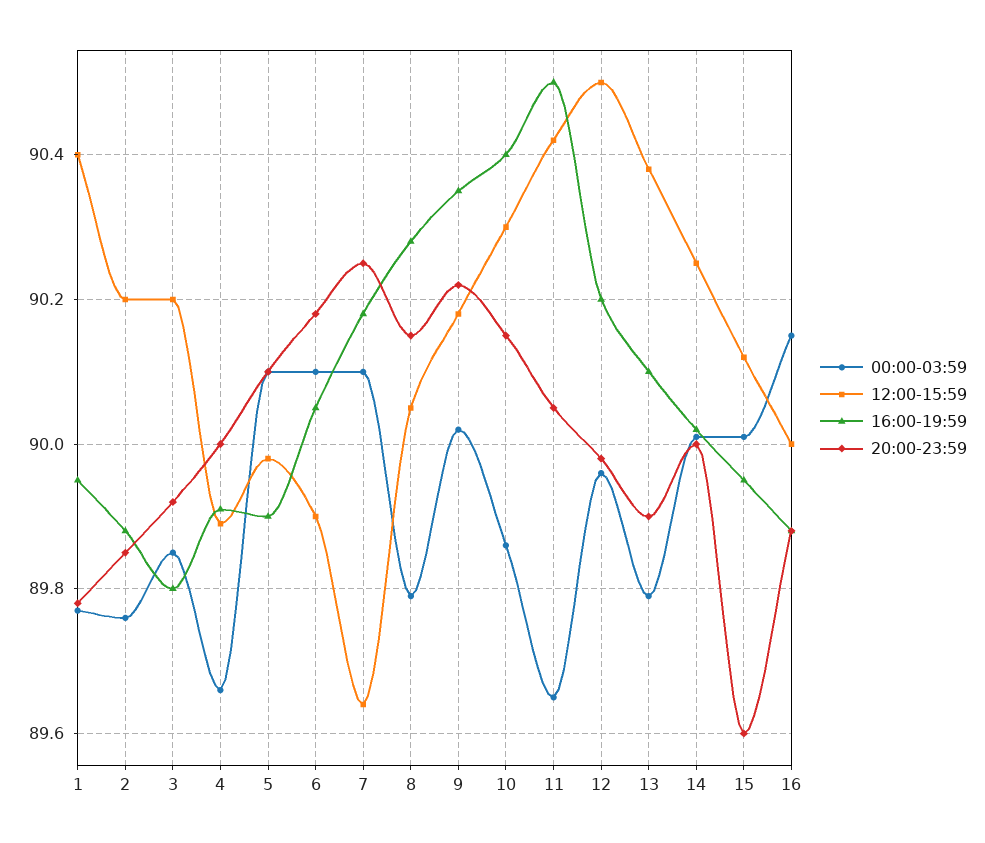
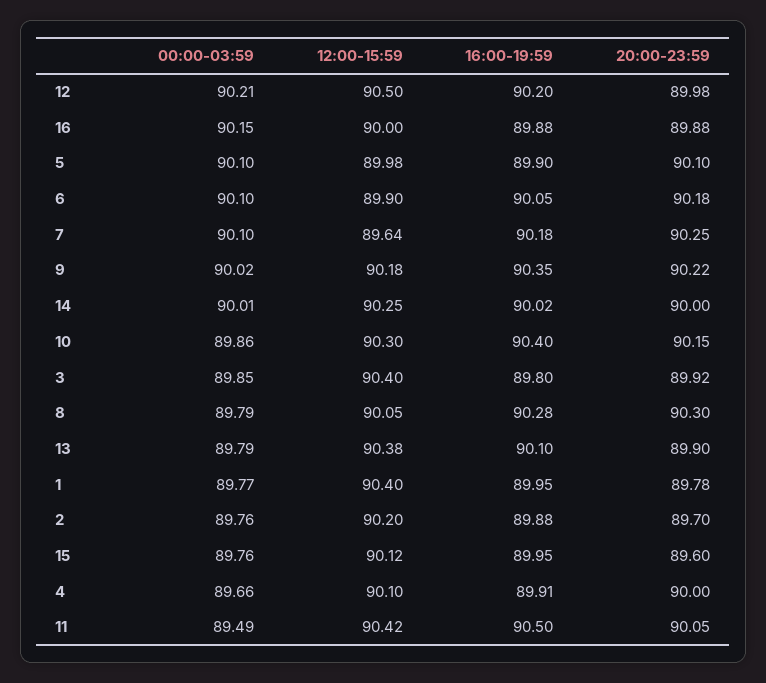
  {
    "00:00-03:59": {
      "1": 89.77,
      "2": 89.76,
      "3": 89.85,
      "4": 89.66,
      "5": 90.1,
      "6": 90.1,
      "7": 90.1,
      "8": 89.79,
      "9": 90.02,
      "10": 89.86,
-     "11": 89.65,
+     "11": 89.49,
-     "12": 89.95,
+     "12": 90.21,
      "13": 89.79,
      "14": 90.01,
-     "15": 90,
+     "15": 89.76,
      "16": 90.15
    },
    "12:00-15:59": {
      "1": 90.4,
      "2": 90.2,
-     "3": 90.2,
+     "3": 90.4,
-     "4": 89.9,
+     "4": 90.1,
      "5": 89.98,
      "6": 89.9,
      "7": 89.64,
      "8": 90.05,
      "9": 90.18,
      "10": 90.3,
      "11": 90.42,
      "12": 90.5,
      "13": 90.38,
      "14": 90.25,
      "15": 90.12,
      "16": 90
    },
    "16:00-19:59": {
      "1": 89.95,
      "2": 89.88,
      "3": 89.8,
      "4": 89.91,
      "5": 89.9,
      "6": 90.05,
      "7": 90.18,
      "8": 90.28,
      "9": 90.35,
      "10": 90.4,
      "11": 90.5,
      "12": 90.2,
      "13": 90.1,
      "14": 90.02,
      "15": 89.95,
      "16": 89.88
    },
    "20:00-23:59": {
      "1": 89.78,
-     "2": 89.85,
+     "2": 89.7,
      "3": 89.92,
      "4": 90,
      "5": 90.1,
      "6": 90.18,
      "7": 90.25,
-     "8": 90.15,
+     "8": 90.3,
      "9": 90.22,
      "10": 90.15,
      "11": 90.05,
      "12": 89.98,
      "13": 89.9,
      "14": 90,
      "15": 89.6,
      "16": 89.88
    }
  }

